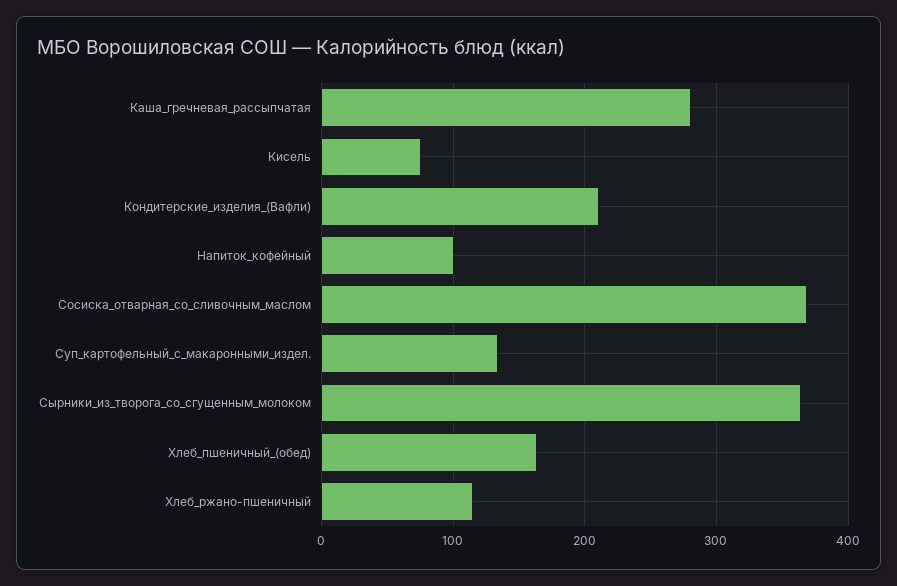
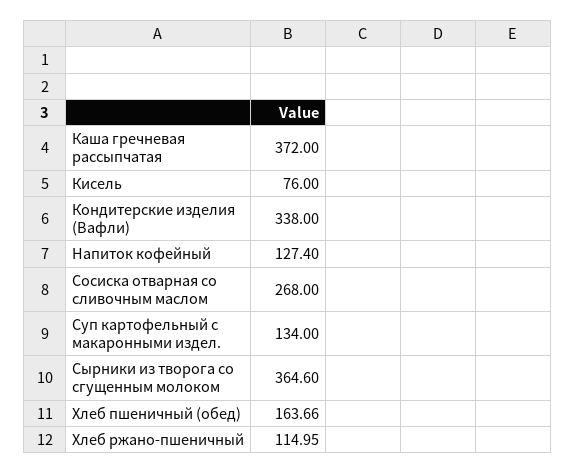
  {
-   "Каша_гречневая_рассыпчатая": 280,
+   "Каша_гречневая_рассыпчатая": 372,
    "Кисель": 76,
-   "Кондитерские_изделия_(Вафли)": 210,
+   "Кондитерские_изделия_(Вафли)": 338,
-   "Напиток_кофейный": 100,
+   "Напиток_кофейный": 127.4,
-   "Сосиска_отварная_со_сливочным_маслом": 370,
+   "Сосиска_отварная_со_сливочным_маслом": 268,
    "Суп_картофельный_с_макаронными_издел.": 134,
    "Сырники_из_творога_со_сгущенным_молоком": 364.6,
    "Хлеб_пшеничный_(обед)": 163.66,
    "Хлеб_ржано-пшеничный": 114.95
  }

